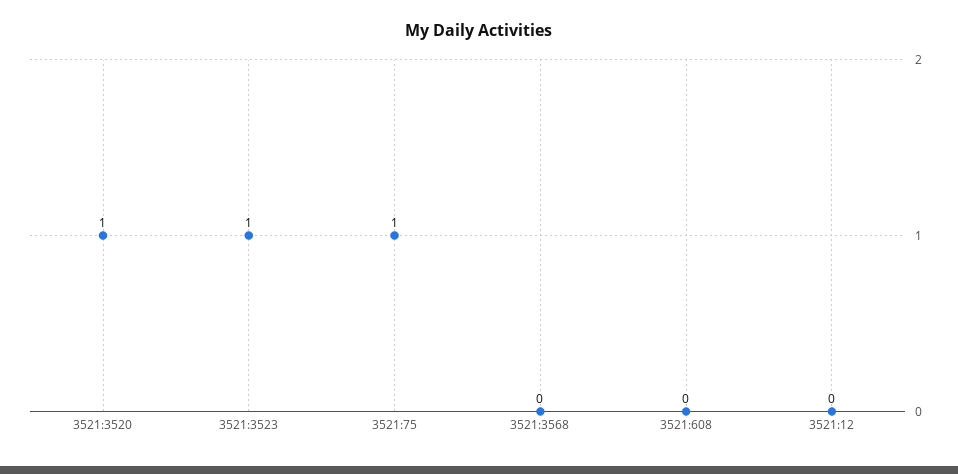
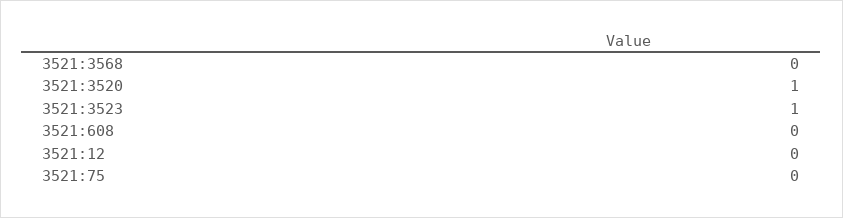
  {
    "3521:3520": 1,
    "3521:3523": 1,
-   "3521:75": 1,
+   "3521:75": 0,
    "3521:3568": 0,
    "3521:608": 0,
    "3521:12": 0
  }

